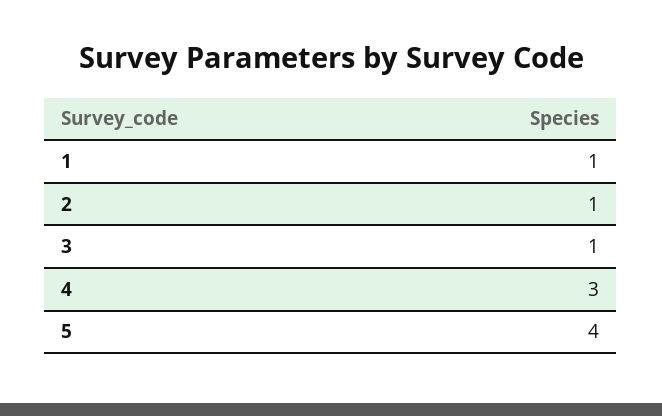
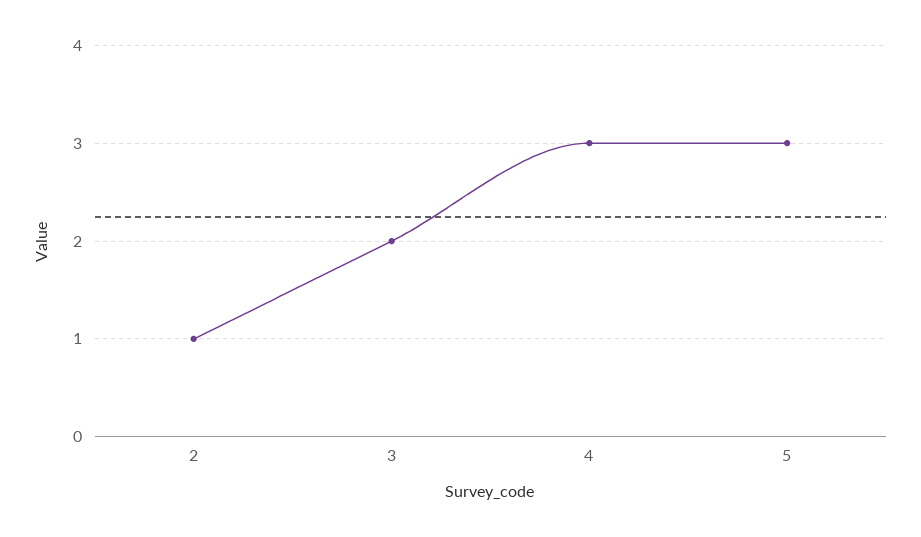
  {
-   "1": 1,
    "2": 1,
-   "3": 1,
+   "3": 2,
    "4": 3,
-   "5": 4
+   "5": 3
  }

